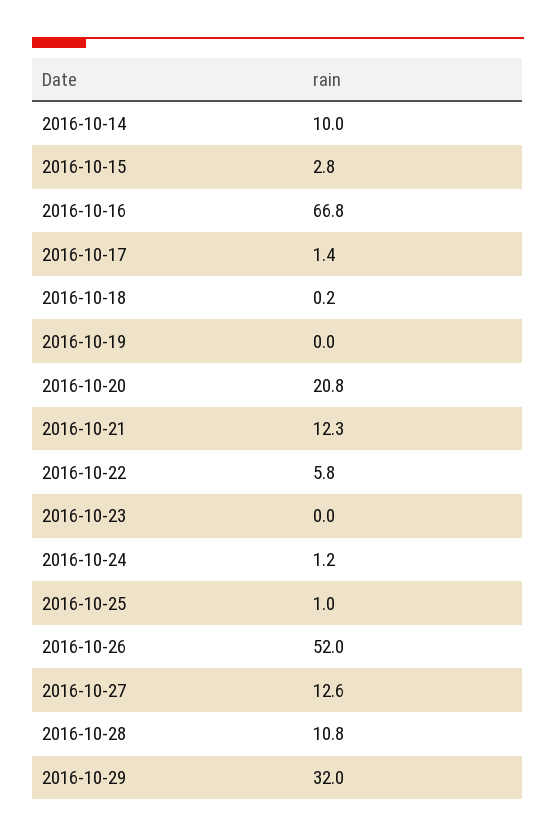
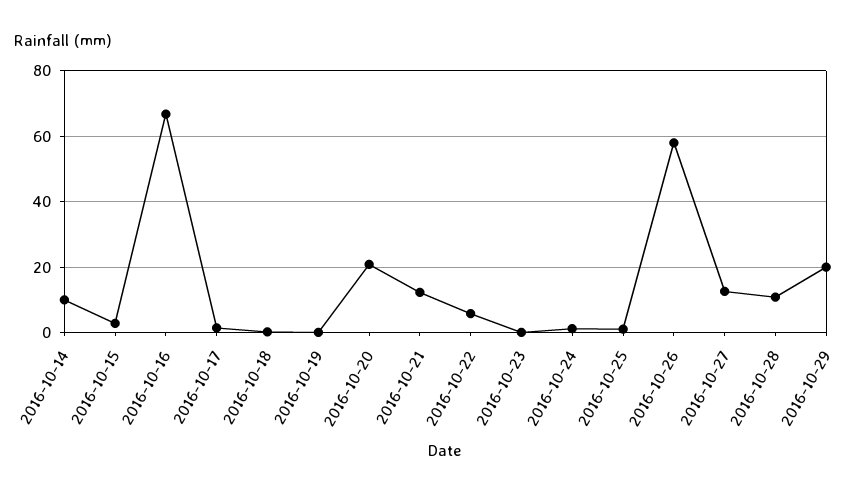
  {
    "2016-10-14": 10,
    "2016-10-15": 2.8,
    "2016-10-16": 66.8,
    "2016-10-17": 1.4,
    "2016-10-18": 0.2,
    "2016-10-19": 0,
    "2016-10-20": 20.8,
    "2016-10-21": 12.3,
    "2016-10-22": 5.8,
    "2016-10-23": 0,
    "2016-10-24": 1.2,
    "2016-10-25": 1,
-   "2016-10-26": 52,
+   "2016-10-26": 58,
    "2016-10-27": 12.6,
    "2016-10-28": 10.8,
-   "2016-10-29": 32
+   "2016-10-29": 20
  }

